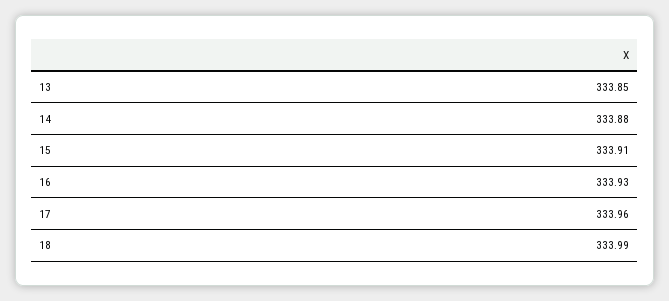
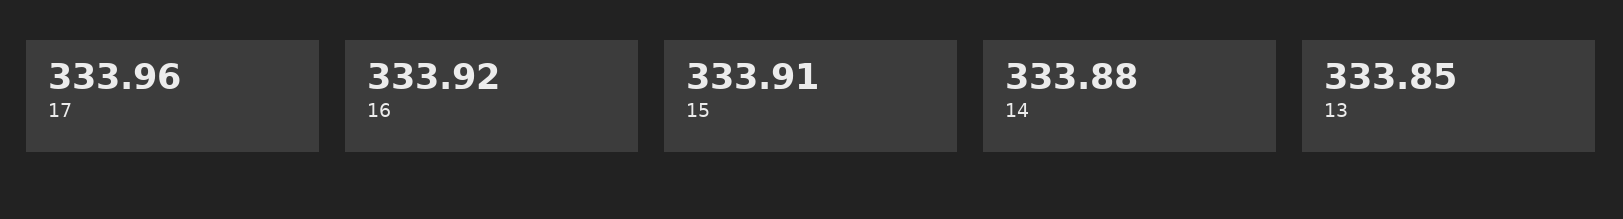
  {
    "13": 333.85,
    "14": 333.88,
    "15": 333.91,
-   "16": 333.93,
+   "16": 333.92,
-   "17": 333.96,
+   "17": 333.96
-   "18": 333.99
  }

